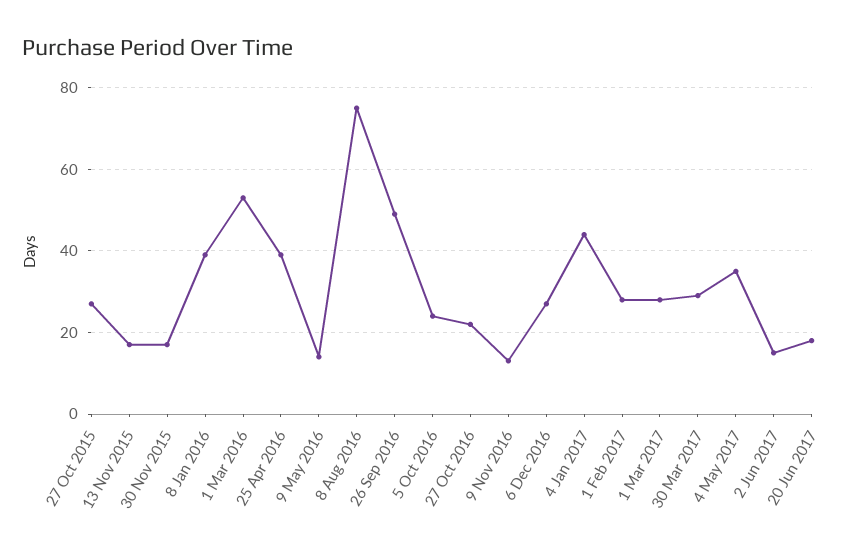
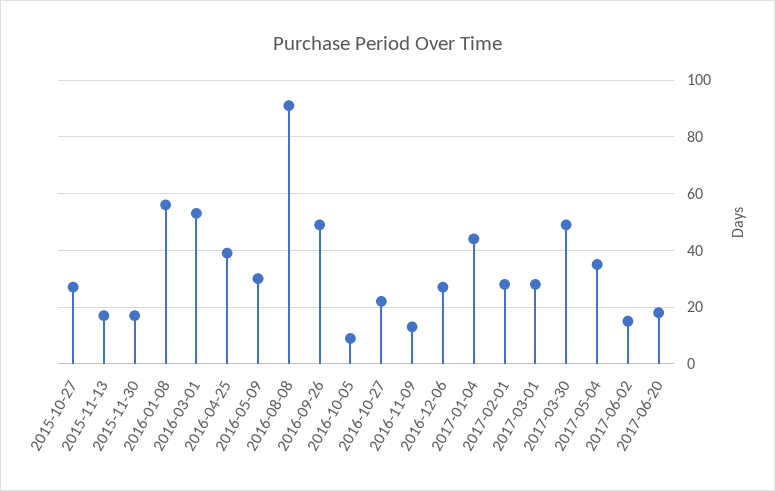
  {
    "27 Oct 2015": 25,
    "13 Nov 2015": 15,
    "30 Nov 2015": 15,
-   "8 Jan 2016": 40,
+   "8 Jan 2016": 55,
    "1 Mar 2016": 55,
    "25 Apr 2016": 40,
-   "9 May 2016": 15,
+   "9 May 2016": 30,
-   "8 Aug 2016": 75,
+   "8 Aug 2016": 90,
    "26 Sep 2016": 50,
-   "5 Oct 2016": 25,
+   "5 Oct 2016": 10,
    "27 Oct 2016": 20,
    "9 Nov 2016": 15,
    "6 Dec 2016": 25,
    "4 Jan 2017": 45,
    "1 Feb 2017": 30,
    "1 Mar 2017": 30,
-   "30 Mar 2017": 30,
+   "30 Mar 2017": 50,
    "4 May 2017": 35,
    "2 Jun 2017": 15,
    "20 Jun 2017": 20
  }

